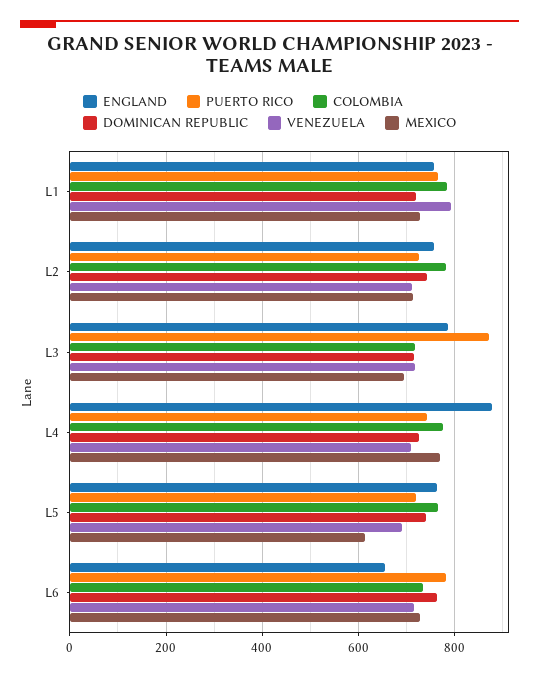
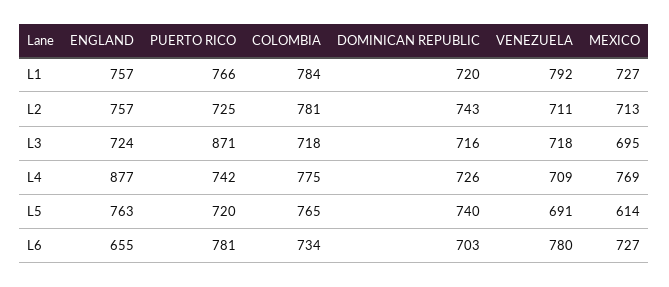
  {
    "ENGLAND": {
      "L1": 757,
      "L2": 757,
-     "L3": 780,
+     "L3": 724,
      "L4": 877,
      "L5": 763,
      "L6": 655
    },
    "PUERTO RICO": {
      "L1": 766,
      "L2": 725,
      "L3": 871,
      "L4": 742,
      "L5": 720,
      "L6": 781
    },
    "COLOMBIA": {
      "L1": 784,
      "L2": 781,
      "L3": 718,
      "L4": 775,
      "L5": 765,
      "L6": 734
    },
    "DOMINICAN REPUBLIC": {
      "L1": 720,
      "L2": 743,
      "L3": 716,
      "L4": 726,
      "L5": 740,
-     "L6": 760
+     "L6": 703
    },
    "VENEZUELA": {
      "L1": 792,
      "L2": 711,
      "L3": 718,
      "L4": 709,
      "L5": 691,
-     "L6": 720
+     "L6": 780
    },
    "MEXICO": {
      "L1": 727,
      "L2": 713,
      "L3": 695,
      "L4": 769,
      "L5": 614,
      "L6": 727
    }
  }

